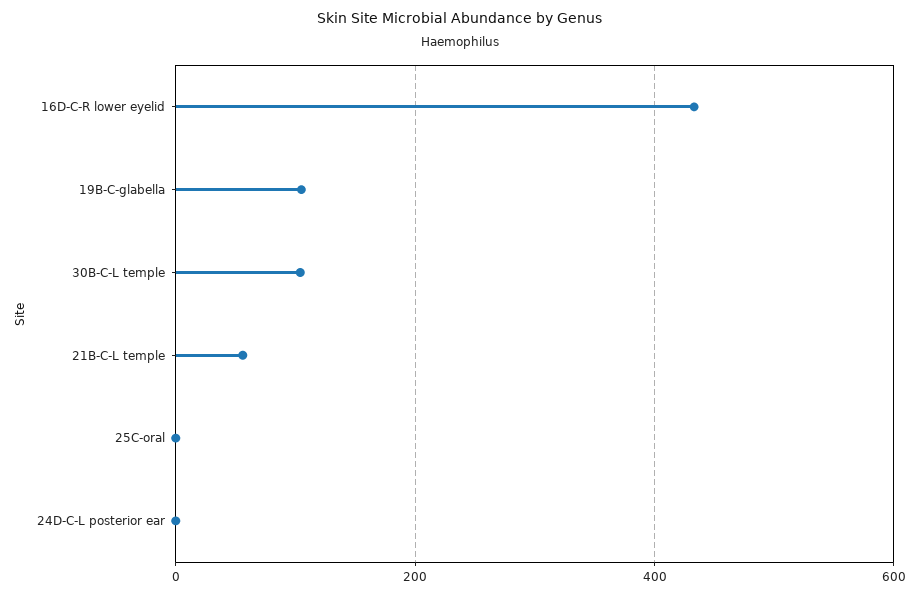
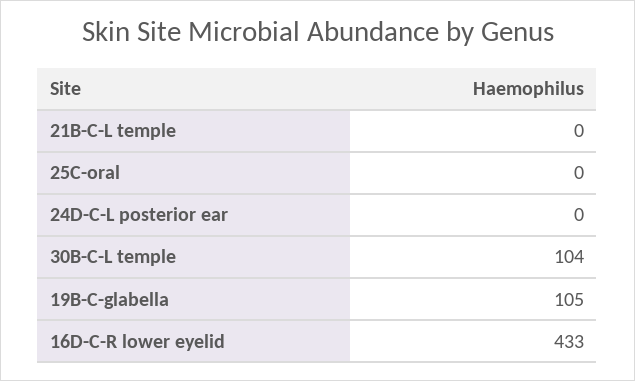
  {
    "16D-C-R lower eyelid": 433,
    "19B-C-glabella": 105,
    "30B-C-L temple": 104,
-   "21B-C-L temple": 60,
+   "21B-C-L temple": 0,
    "25C-oral": 0,
    "24D-C-L posterior ear": 0
  }

